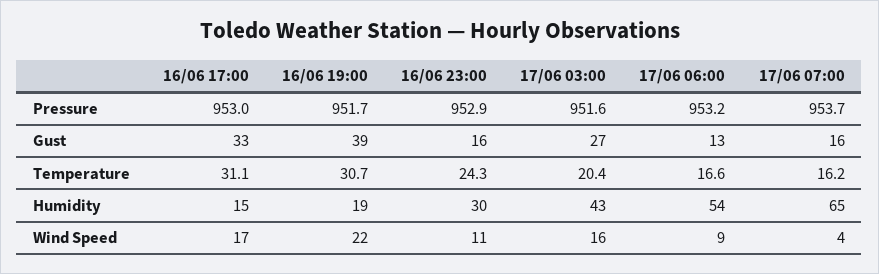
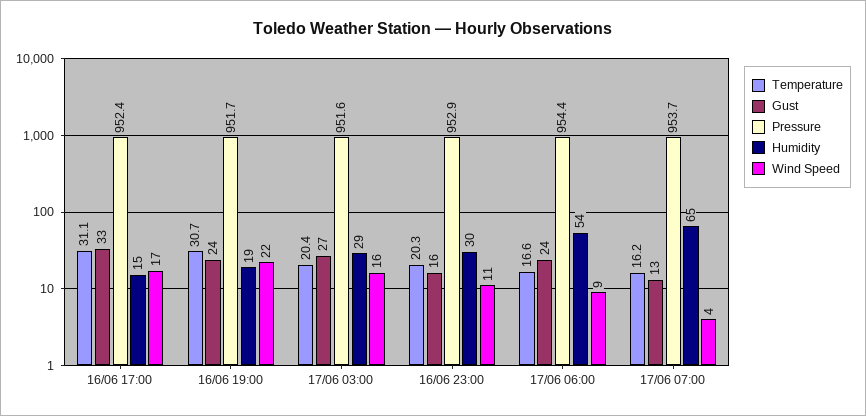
  {
    "Pressure": {
-     "16/06 17:00": 953,
+     "16/06 17:00": 952.4,
      "16/06 19:00": 951.7,
      "16/06 23:00": 952.9,
      "17/06 03:00": 951.6,
-     "17/06 06:00": 953.2,
+     "17/06 06:00": 954.4,
      "17/06 07:00": 953.7
    },
    "Gust": {
      "16/06 17:00": 33,
-     "16/06 19:00": 39,
+     "16/06 19:00": 24,
      "16/06 23:00": 16,
      "17/06 03:00": 27,
-     "17/06 06:00": 13,
+     "17/06 06:00": 24,
-     "17/06 07:00": 16
+     "17/06 07:00": 13
    },
    "Temperature": {
      "16/06 17:00": 31.1,
      "16/06 19:00": 30.7,
-     "16/06 23:00": 24.3,
+     "16/06 23:00": 20.3,
      "17/06 03:00": 20.4,
      "17/06 06:00": 16.6,
      "17/06 07:00": 16.2
    },
    "Humidity": {
      "16/06 17:00": 15,
      "16/06 19:00": 19,
      "16/06 23:00": 30,
-     "17/06 03:00": 43,
+     "17/06 03:00": 29,
      "17/06 06:00": 54,
      "17/06 07:00": 65
    },
    "Wind Speed": {
      "16/06 17:00": 17,
      "16/06 19:00": 22,
      "16/06 23:00": 11,
      "17/06 03:00": 16,
      "17/06 06:00": 9,
      "17/06 07:00": 4
    }
  }

